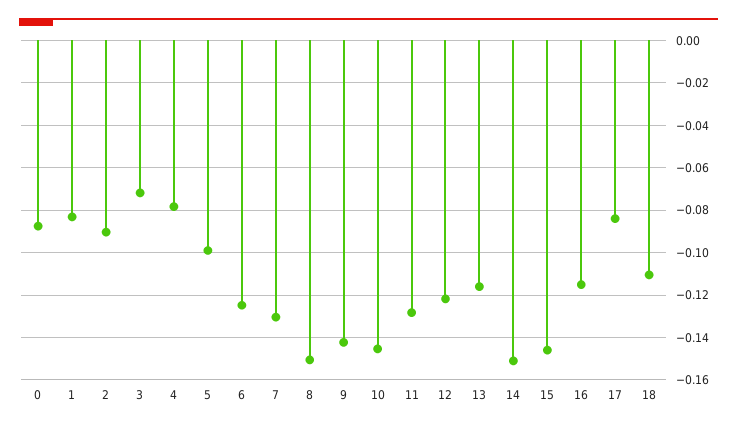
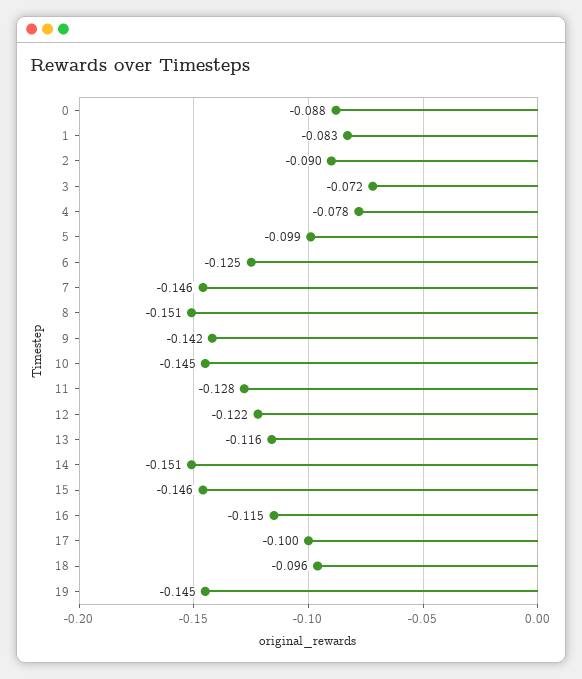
  {
    "0": -0.088,
    "1": -0.083,
    "2": -0.09,
    "3": -0.072,
    "4": -0.078,
    "5": -0.099,
    "6": -0.125,
-   "7": -0.13,
+   "7": -0.146,
    "8": -0.151,
    "9": -0.142,
    "10": -0.145,
    "11": -0.128,
    "12": -0.122,
    "13": -0.116,
    "14": -0.151,
    "15": -0.146,
    "16": -0.115,
-   "17": -0.085,
+   "17": -0.1,
-   "18": -0.11
+   "18": -0.096,
+   "19": -0.145
  }

